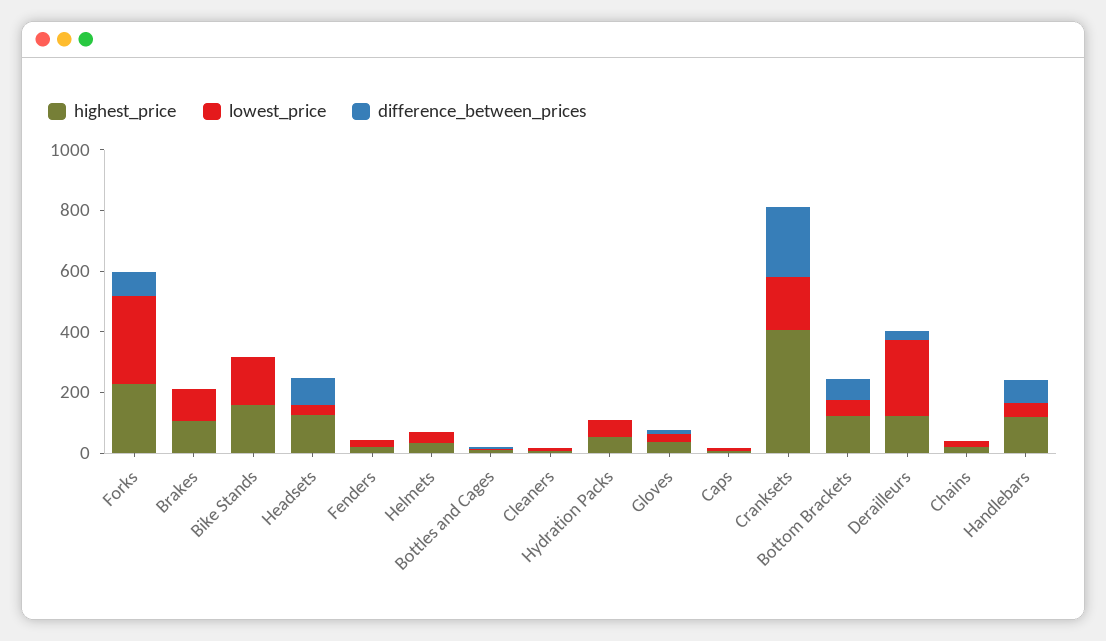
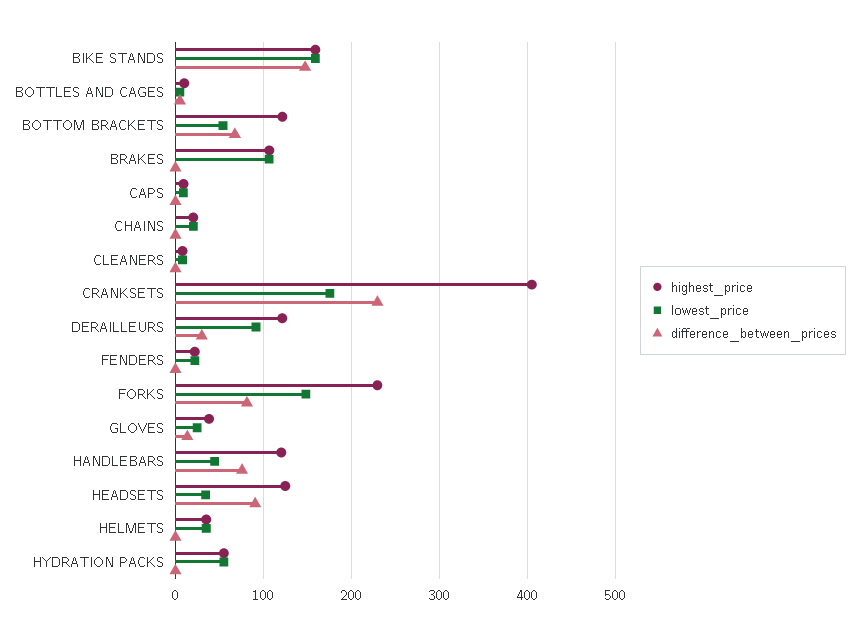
  {
    "highest_price": {
      "Forks": 230,
      "Brakes": 110,
      "Bike Stands": 160,
      "Headsets": 120,
      "Fenders": 20,
      "Helmets": 30,
      "Bottles and Cages": 10,
      "Cleaners": 10,
      "Hydration Packs": 50,
      "Gloves": 40,
      "Caps": 10,
      "Cranksets": 400,
      "Bottom Brackets": 120,
      "Derailleurs": 120,
      "Chains": 20,
      "Handlebars": 120
    },
    "lowest_price": {
-     "Forks": 300,
+     "Forks": 150,
      "Brakes": 110,
      "Bike Stands": 160,
      "Headsets": 30,
      "Fenders": 20,
      "Helmets": 30,
      "Bottles and Cages": 0,
      "Cleaners": 10,
      "Hydration Packs": 50,
      "Gloves": 20,
      "Caps": 10,
      "Cranksets": 180,
      "Bottom Brackets": 50,
-     "Derailleurs": 250,
+     "Derailleurs": 90,
      "Chains": 20,
      "Handlebars": 40
    },
    "difference_between_prices": {
      "Forks": 80,
      "Brakes": 0,
-     "Bike Stands": 0,
+     "Bike Stands": 150,
      "Headsets": 90,
      "Fenders": 0,
      "Helmets": 0,
      "Bottles and Cages": 10,
      "Cleaners": 0,
      "Hydration Packs": 0,
      "Gloves": 10,
      "Caps": 0,
      "Cranksets": 230,
      "Bottom Brackets": 70,
      "Derailleurs": 30,
      "Chains": 0,
      "Handlebars": 80
    }
  }

